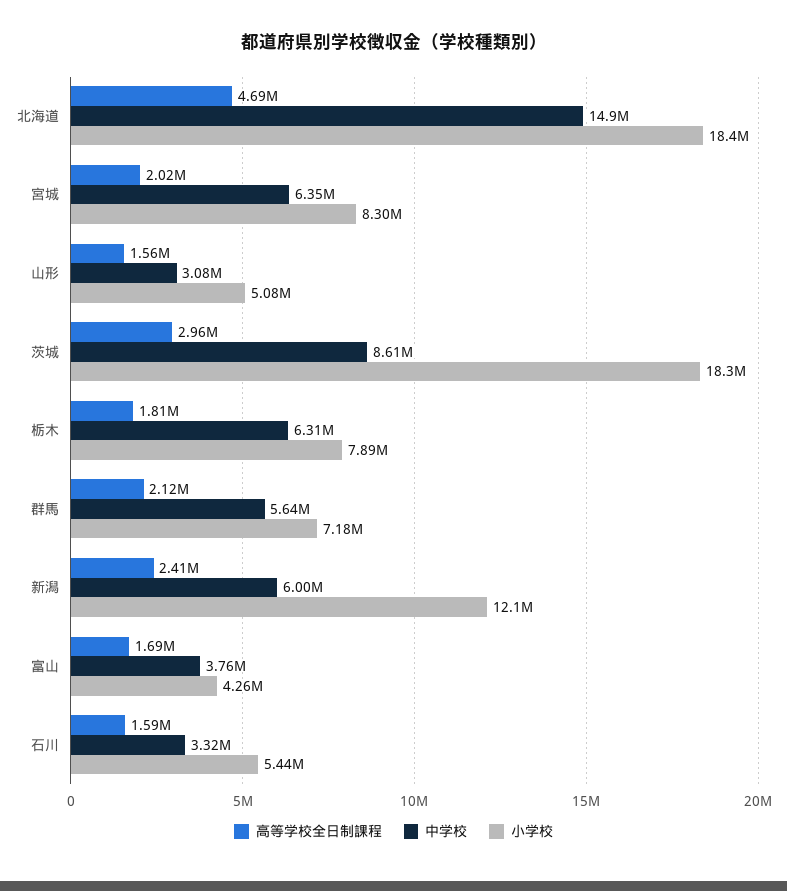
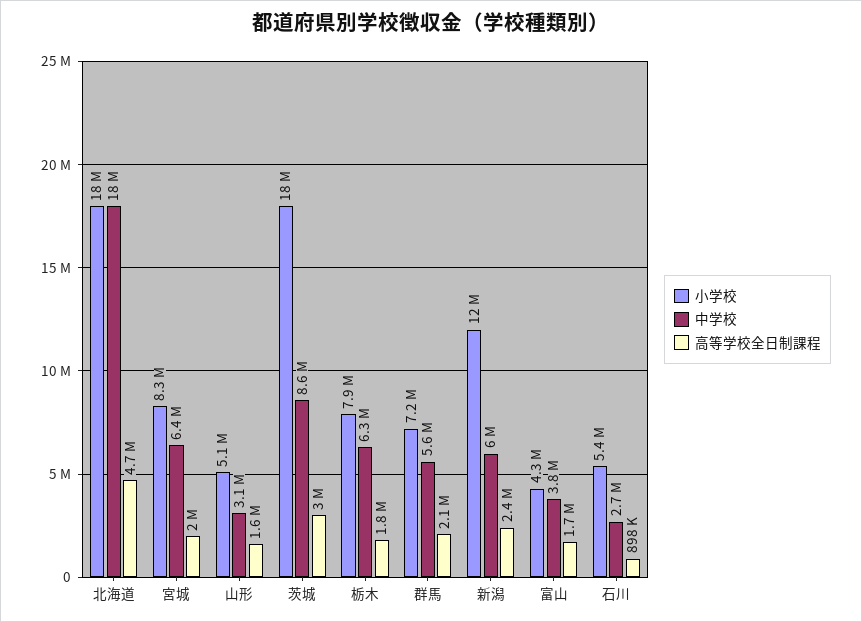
  {
    "高等学校全日制課程": {
      "北海道": 4690000,
      "宮城": 2020000,
      "山形": 1560000,
      "茨城": 2960000,
      "栃木": 1810000,
      "群馬": 2120000,
      "新潟": 2410000,
      "富山": 1690000,
-     "石川": 1590000
+     "石川": 898000
    },
    "中学校": {
-     "北海道": 14900000,
+     "北海道": 18000000,
      "宮城": 6350000,
      "山形": 3080000,
      "茨城": 8610000,
      "栃木": 6310000,
      "群馬": 5640000,
      "新潟": 6000000,
      "富山": 3760000,
-     "石川": 3320000
+     "石川": 2700000
    },
    "小学校": {
      "北海道": 18400000,
      "宮城": 8300000,
      "山形": 5080000,
      "茨城": 18300000,
      "栃木": 7890000,
      "群馬": 7180000,
      "新潟": 12100000,
      "富山": 4260000,
      "石川": 5440000
    }
  }

